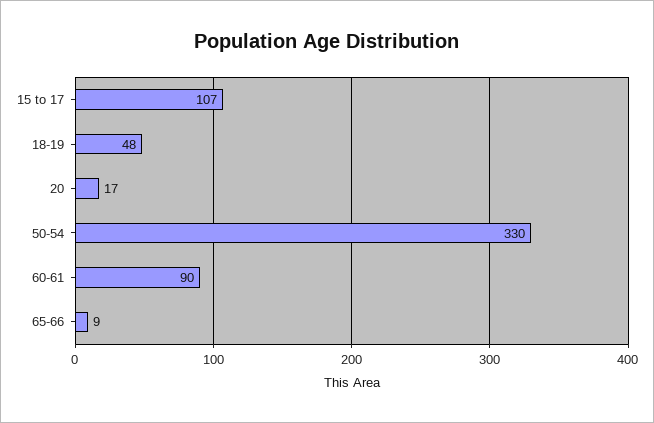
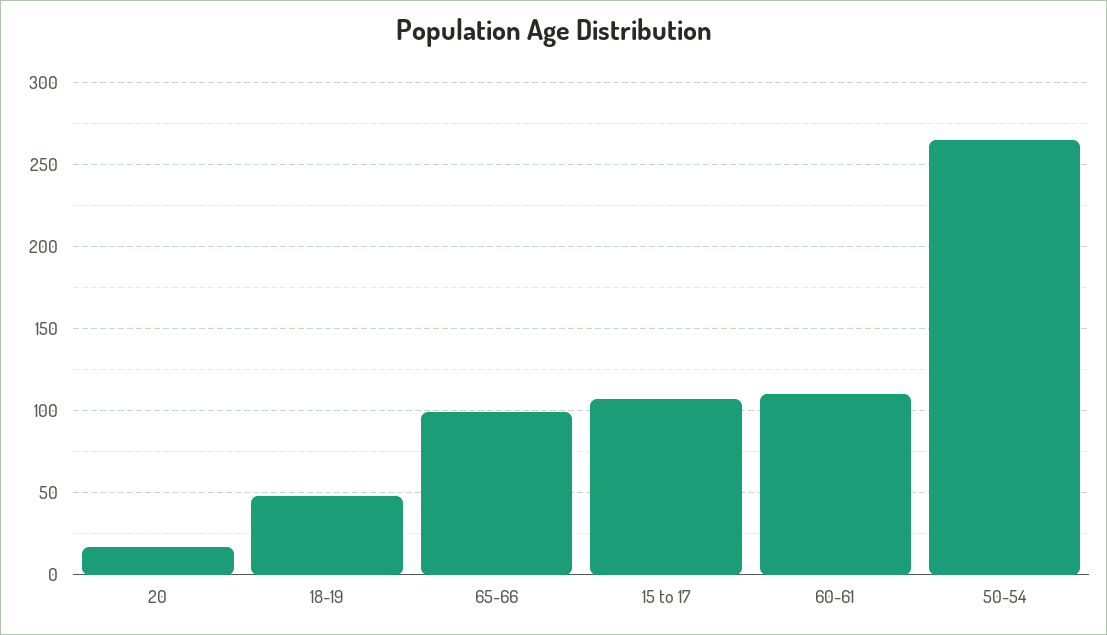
  {
    "15 to 17": 107,
    "18-19": 48,
    "20": 17,
-   "50-54": 330,
+   "50-54": 265,
-   "60-61": 90,
+   "60-61": 110,
-   "65-66": 9
+   "65-66": 100
  }

